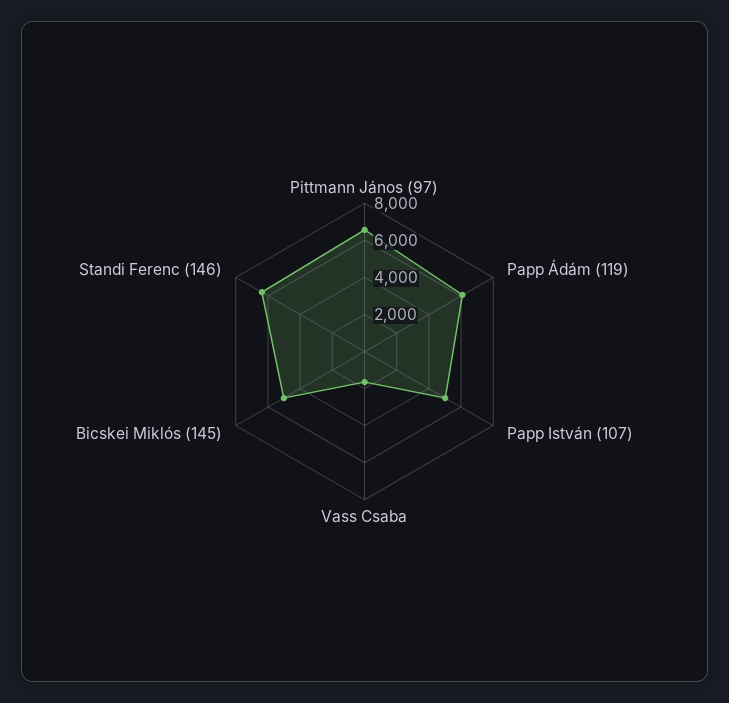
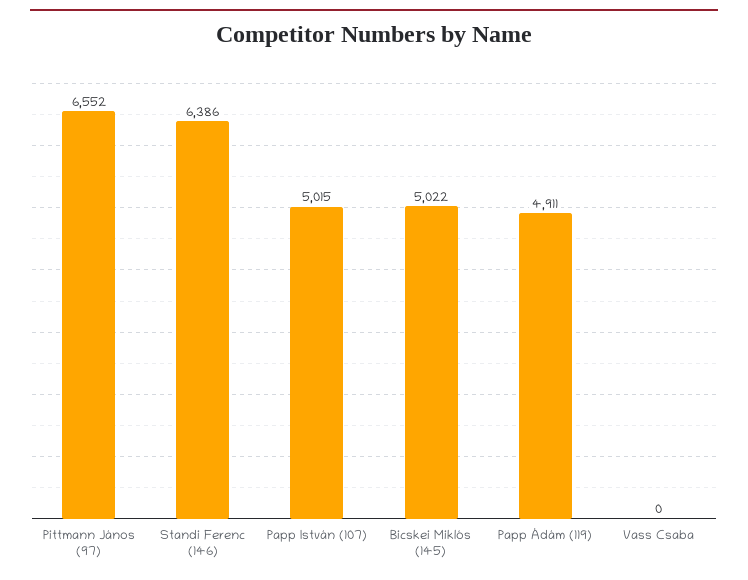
  {
    "Pittmann János (97)": 6552,
-   "Papp Ádám (119)": 6000,
+   "Papp Ádám (119)": 4911,
    "Papp István (107)": 5015,
-   "Vass Csaba": 1500,
+   "Vass Csaba": 0,
    "Bicskei Miklós (145)": 5022,
    "Standi Ferenc (146)": 6386
  }

